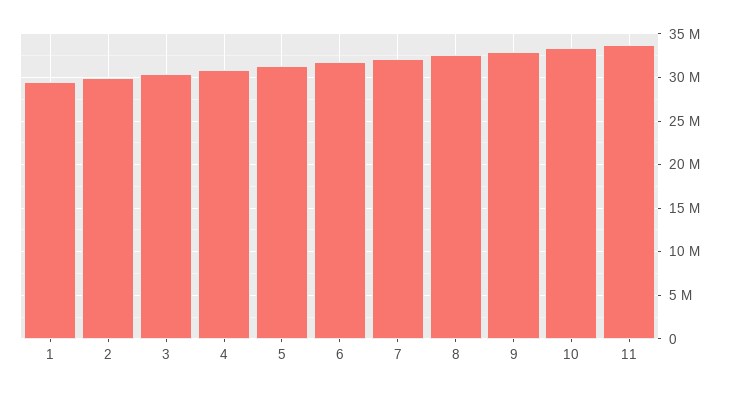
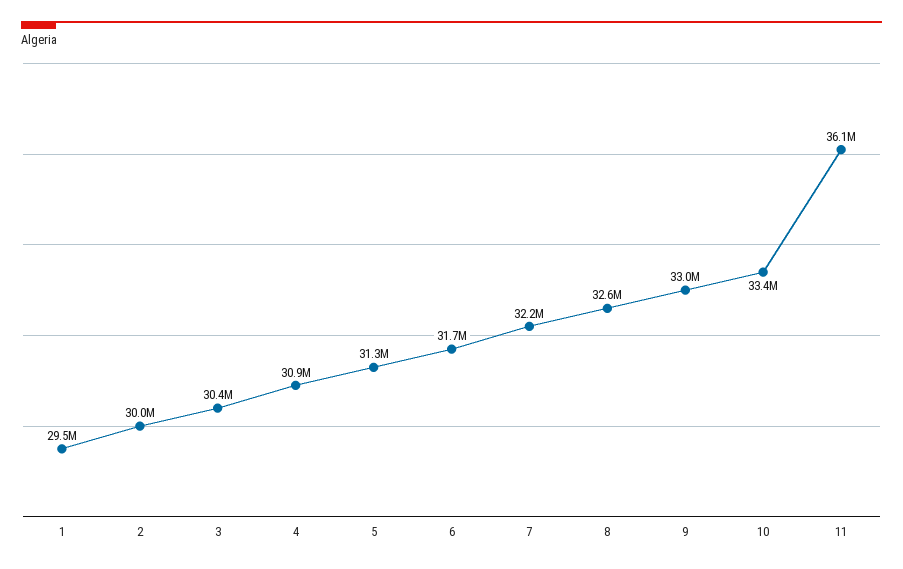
  {
    "1": 29500000,
    "2": 30000000,
    "3": 30400000,
    "4": 30900000,
    "5": 31300000,
    "6": 31700000,
    "7": 32200000,
    "8": 32600000,
    "9": 33000000,
    "10": 33400000,
-   "11": 34000000
+   "11": 36100000
  }

